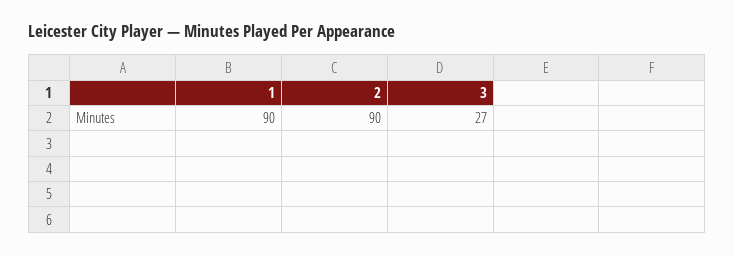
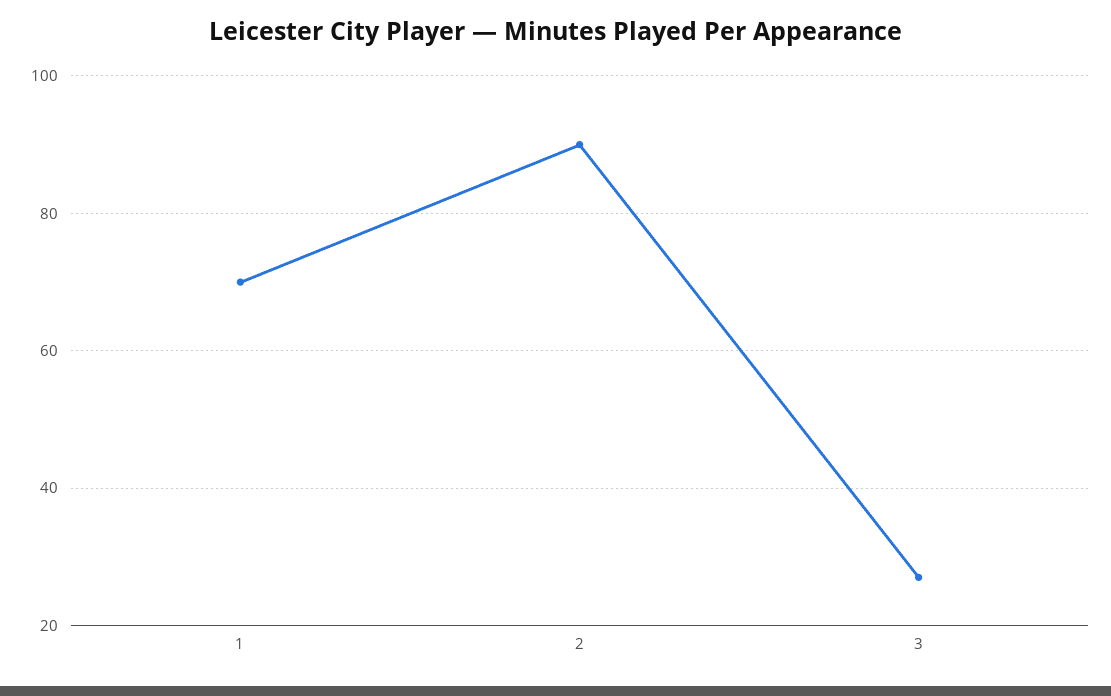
  {
-   "1": 90,
+   "1": 70,
    "2": 90,
    "3": 27
  }

